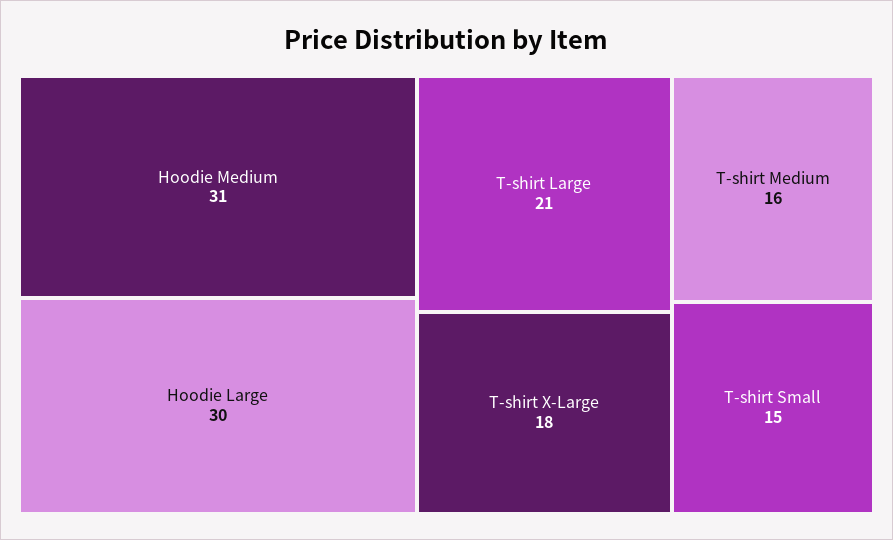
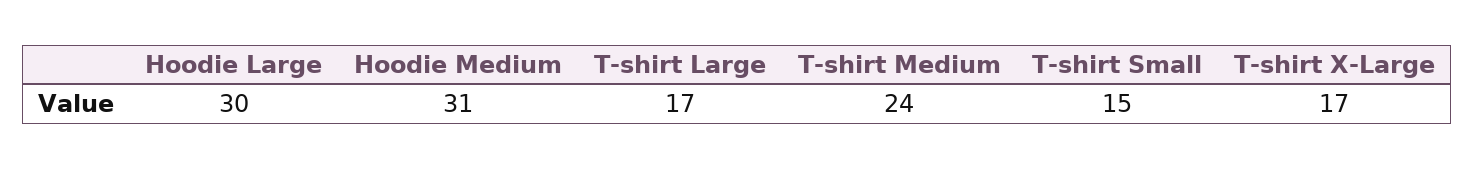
  {
    "Hoodie Medium": 31,
    "Hoodie Large": 30,
-   "T-shirt Large": 21,
+   "T-shirt Large": 17,
-   "T-shirt X-Large": 18,
+   "T-shirt X-Large": 17,
-   "T-shirt Medium": 16,
+   "T-shirt Medium": 24,
    "T-shirt Small": 15
  }

